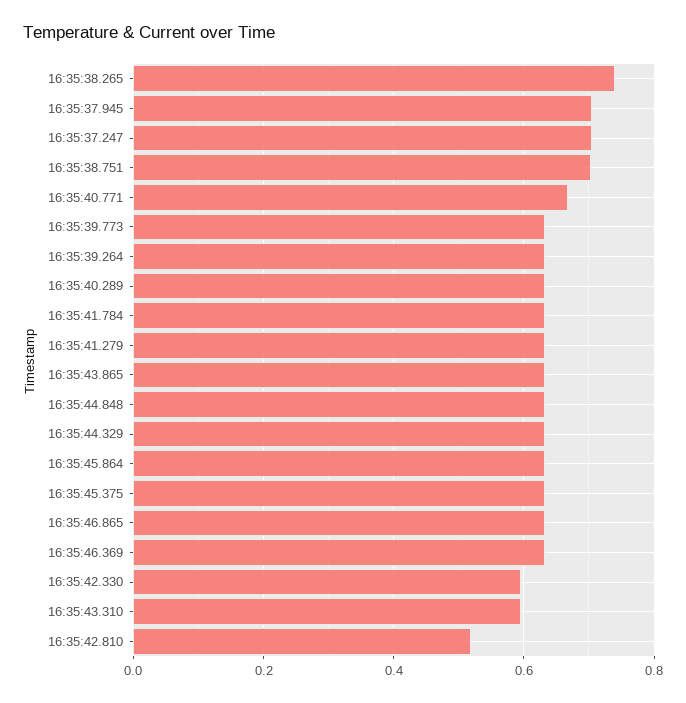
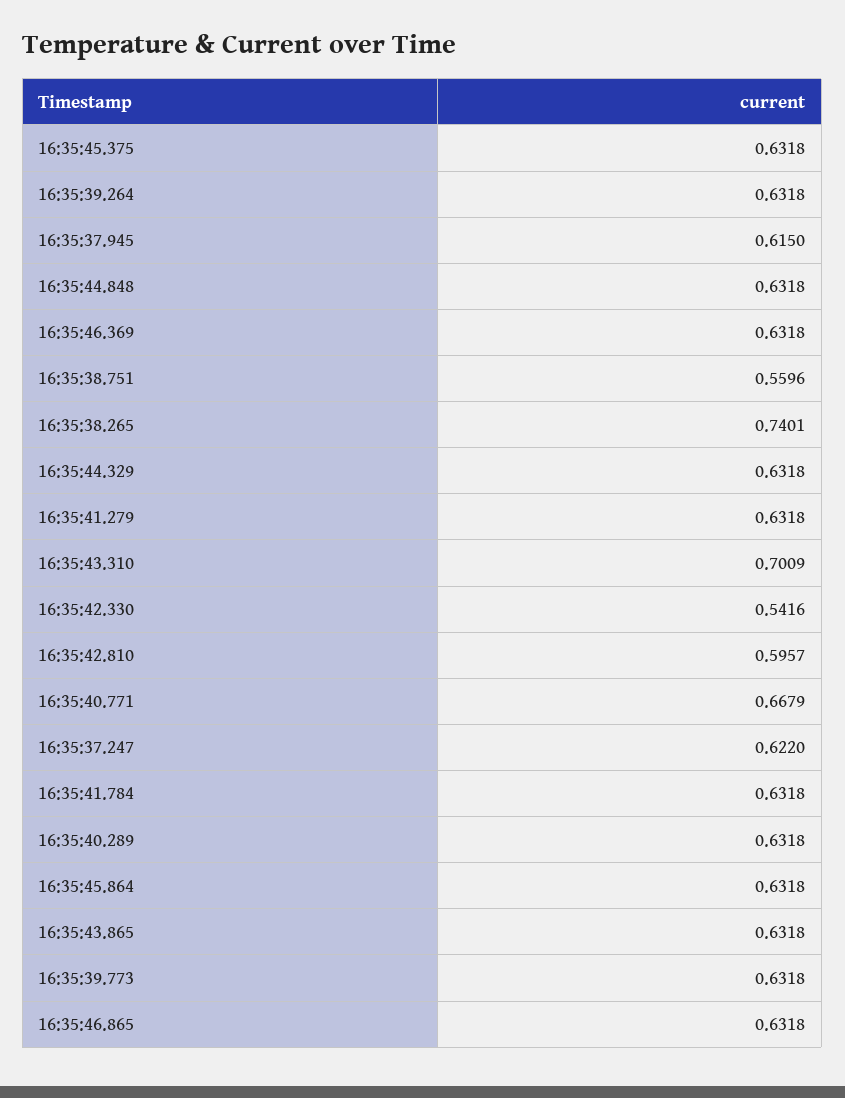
  {
    "16:35:38.265": 0.7401,
-   "16:35:37.945": 0.7,
+   "16:35:37.945": 0.615,
-   "16:35:37.247": 0.7,
+   "16:35:37.247": 0.622,
-   "16:35:38.751": 0.7,
+   "16:35:38.751": 0.5596,
    "16:35:40.771": 0.6679,
    "16:35:39.773": 0.6318,
    "16:35:39.264": 0.6318,
    "16:35:40.289": 0.6318,
    "16:35:41.784": 0.6318,
    "16:35:41.279": 0.6318,
    "16:35:43.865": 0.6318,
    "16:35:44.848": 0.6318,
    "16:35:44.329": 0.6318,
    "16:35:45.864": 0.6318,
    "16:35:45.375": 0.6318,
    "16:35:46.865": 0.6318,
    "16:35:46.369": 0.6318,
-   "16:35:42.330": 0.6,
+   "16:35:42.330": 0.5416,
-   "16:35:43.310": 0.6,
+   "16:35:43.310": 0.7009,
-   "16:35:42.810": 0.52
+   "16:35:42.810": 0.5957
  }

